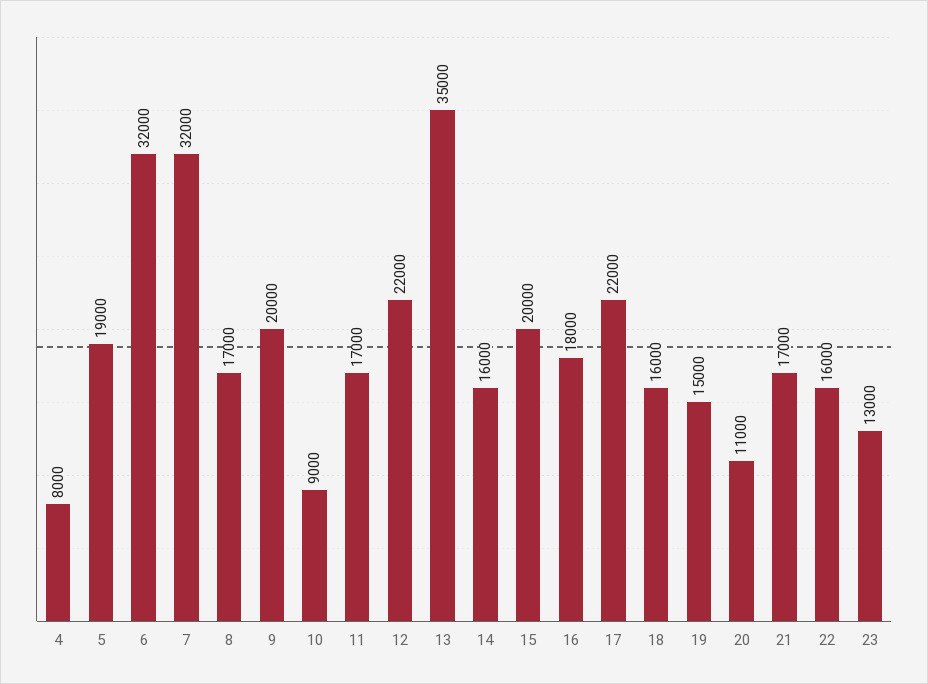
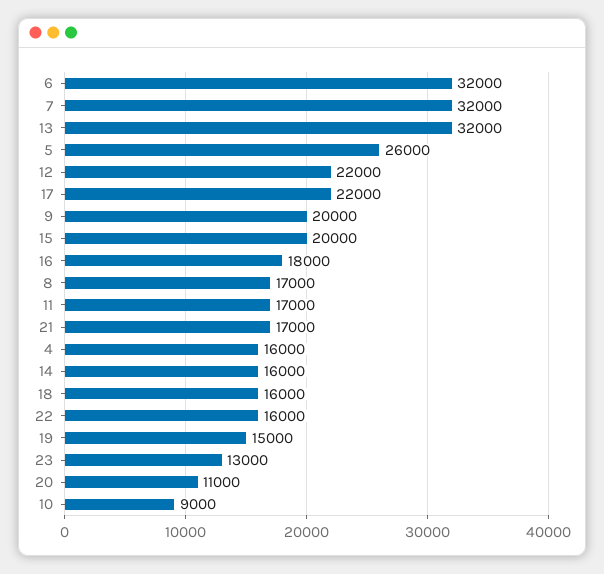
  {
-   "4": 8000,
+   "4": 16000,
-   "5": 19000,
+   "5": 26000,
    "6": 32000,
    "7": 32000,
    "8": 17000,
    "9": 20000,
    "10": 9000,
    "11": 17000,
    "12": 22000,
-   "13": 35000,
+   "13": 32000,
    "14": 16000,
    "15": 20000,
    "16": 18000,
    "17": 22000,
    "18": 16000,
    "19": 15000,
    "20": 11000,
    "21": 17000,
    "22": 16000,
    "23": 13000
  }

